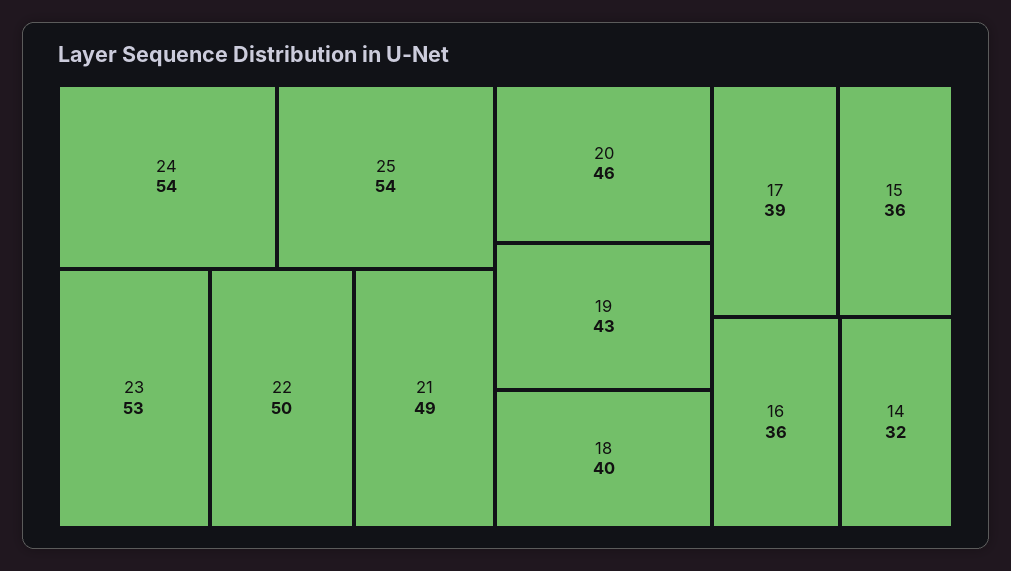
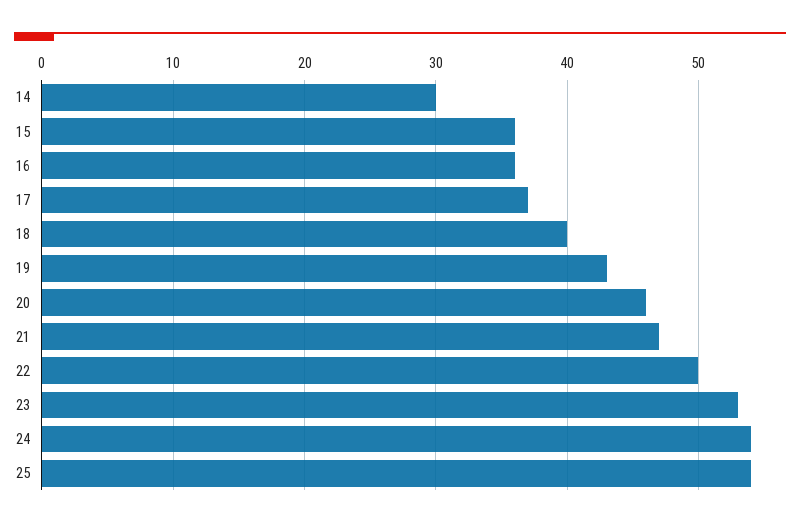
  {
    "24": 54,
    "25": 54,
    "23": 53,
    "22": 50,
-   "21": 49,
+   "21": 47,
    "20": 46,
    "19": 43,
    "18": 40,
-   "17": 39,
+   "17": 37,
    "15": 36,
    "16": 36,
-   "14": 32
+   "14": 30
  }

